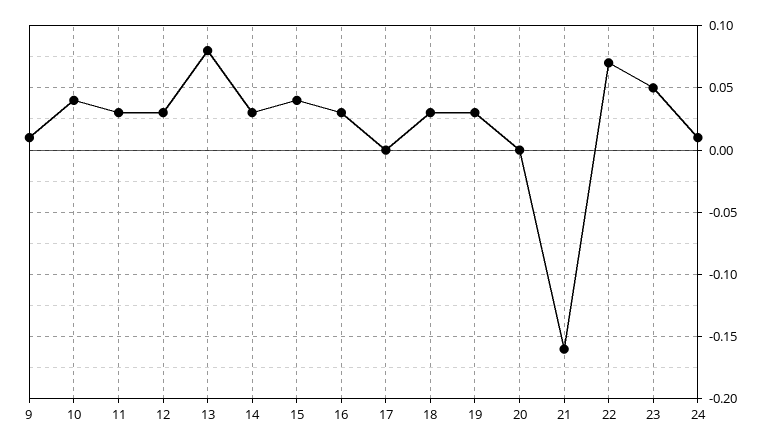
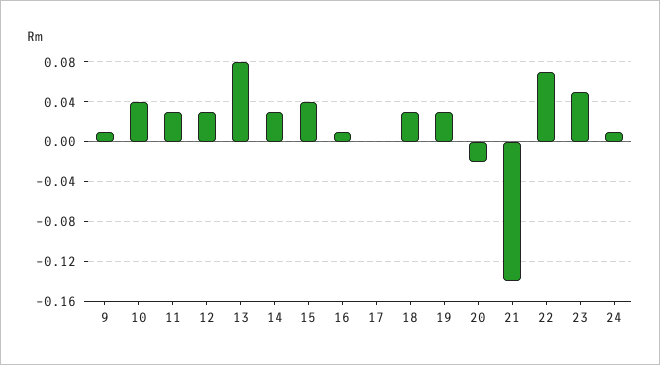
  {
    "9": 0.01,
    "10": 0.04,
    "11": 0.03,
    "12": 0.03,
    "13": 0.08,
    "14": 0.03,
    "15": 0.04,
-   "16": 0.03,
+   "16": 0.01,
    "17": 0,
    "18": 0.03,
    "19": 0.03,
-   "20": 0,
+   "20": -0.02,
-   "21": -0.16,
+   "21": -0.14,
    "22": 0.07,
    "23": 0.05,
    "24": 0.01
  }

